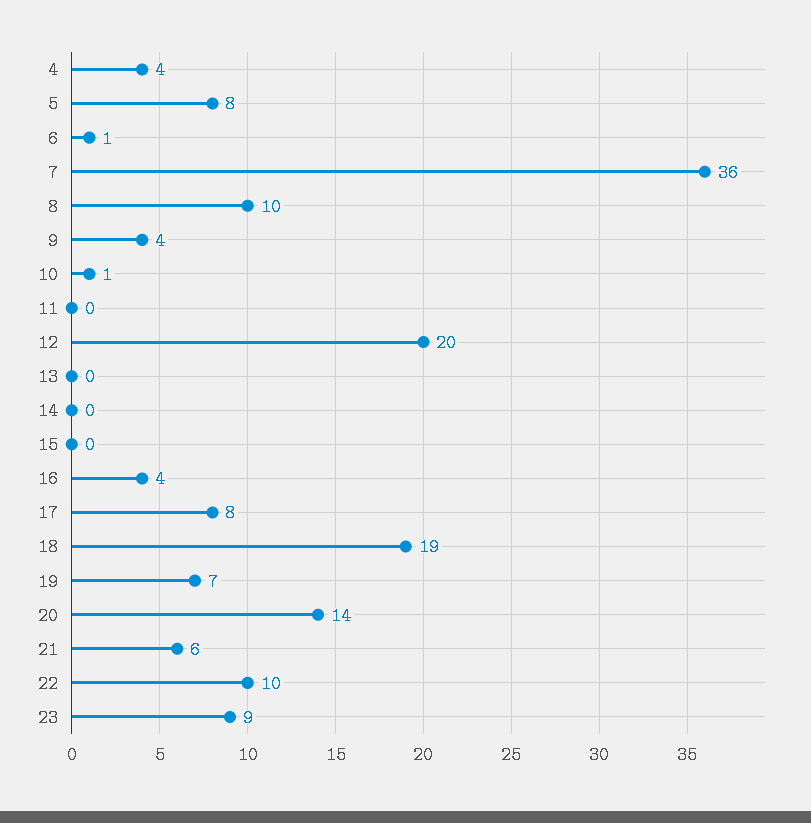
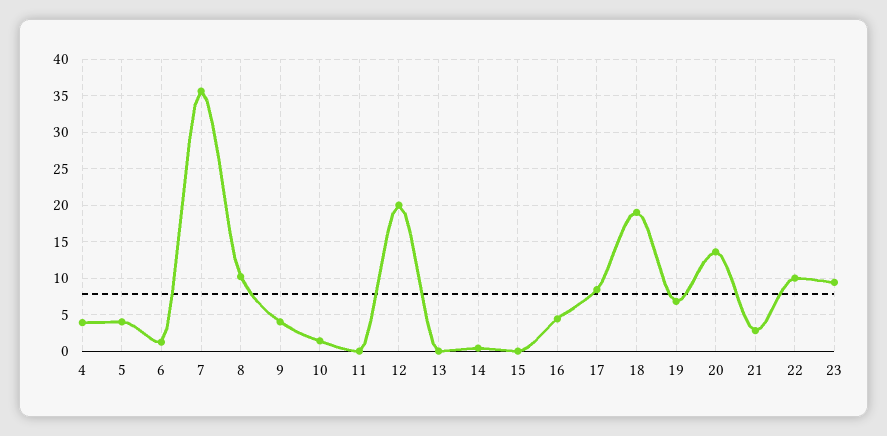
  {
    "4": 4,
-   "5": 8,
+   "5": 4,
    "6": 1,
    "7": 36,
    "8": 10,
    "9": 4,
    "10": 1,
    "11": 0,
    "12": 20,
    "13": 0,
    "14": 0,
    "15": 0,
    "16": 4,
    "17": 8,
    "18": 19,
    "19": 7,
    "20": 14,
-   "21": 6,
+   "21": 3,
    "22": 10,
    "23": 9
  }

